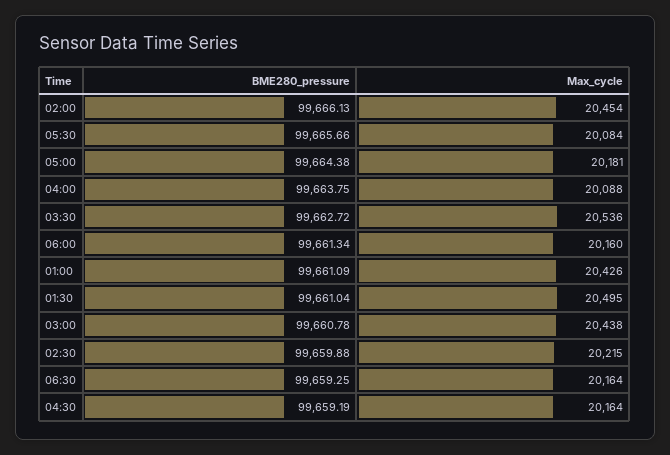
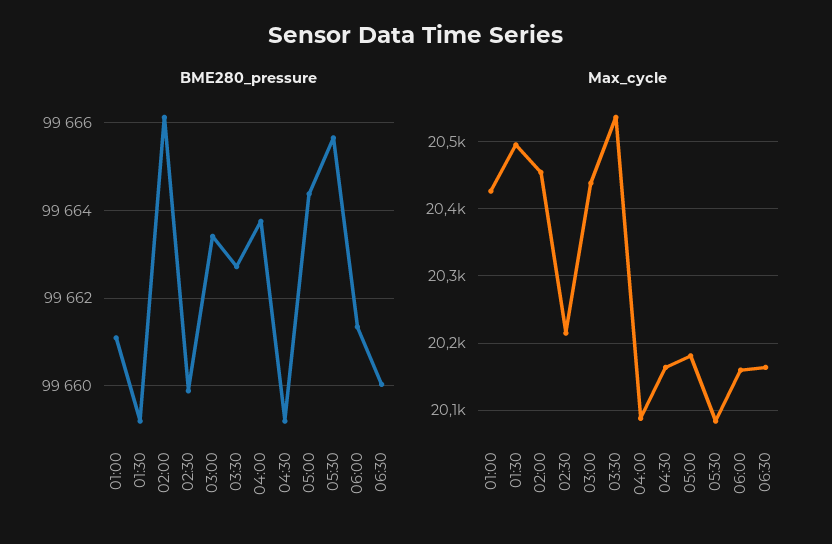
  {
    "BME280_pressure": {
      "02:00": 99666.13,
      "05:30": 99665.66,
      "05:00": 99664.38,
      "04:00": 99663.75,
      "03:30": 99662.72,
      "06:00": 99661.34,
      "01:00": 99661.09,
-     "01:30": 99661.04,
+     "01:30": 99659.2,
-     "03:00": 99660.78,
+     "03:00": 99663.4,
      "02:30": 99659.88,
-     "06:30": 99659.25,
+     "06:30": 99660,
      "04:30": 99659.19
    },
    "Max_cycle": {
      "02:00": 20454,
      "05:30": 20084,
      "05:00": 20181,
      "04:00": 20088,
      "03:30": 20536,
      "06:00": 20160,
      "01:00": 20426,
      "01:30": 20495,
      "03:00": 20438,
      "02:30": 20215,
      "06:30": 20164,
      "04:30": 20164
    }
  }

